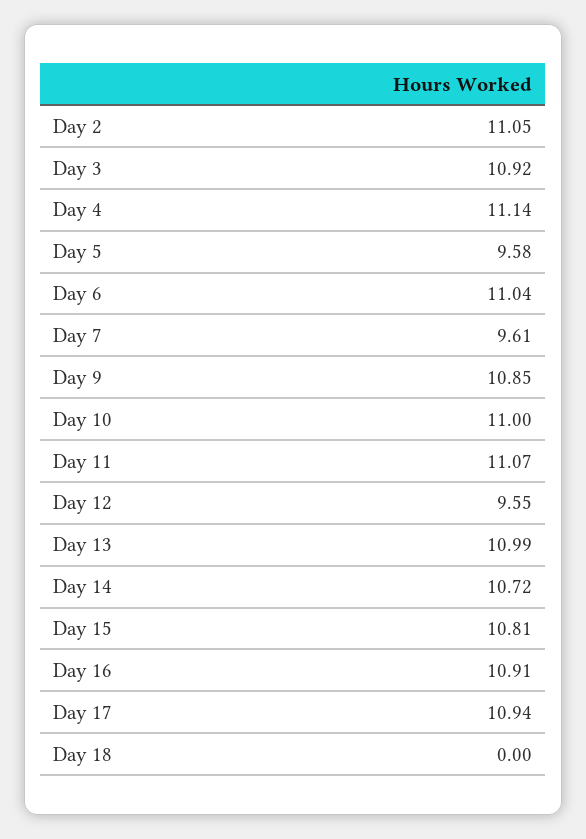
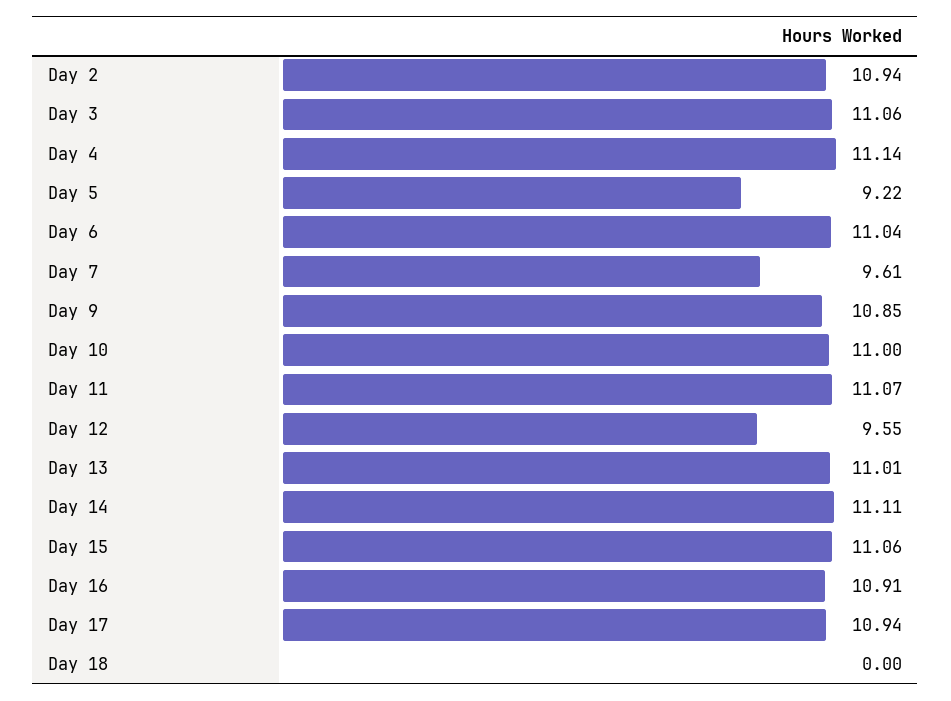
  {
-   "Day 2": 11.05,
+   "Day 2": 10.94,
-   "Day 3": 10.92,
+   "Day 3": 11.06,
    "Day 4": 11.14,
-   "Day 5": 9.58,
+   "Day 5": 9.22,
    "Day 6": 11.04,
    "Day 7": 9.61,
    "Day 9": 10.85,
    "Day 10": 11,
    "Day 11": 11.07,
    "Day 12": 9.55,
-   "Day 13": 10.99,
+   "Day 13": 11.01,
-   "Day 14": 10.72,
+   "Day 14": 11.11,
-   "Day 15": 10.81,
+   "Day 15": 11.06,
    "Day 16": 10.91,
    "Day 17": 10.94,
    "Day 18": 0
  }

